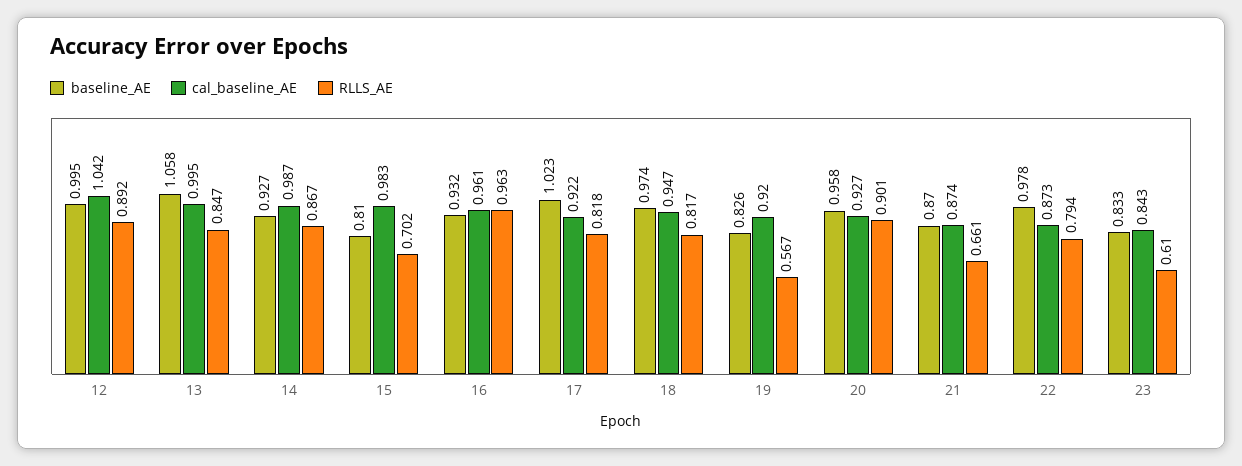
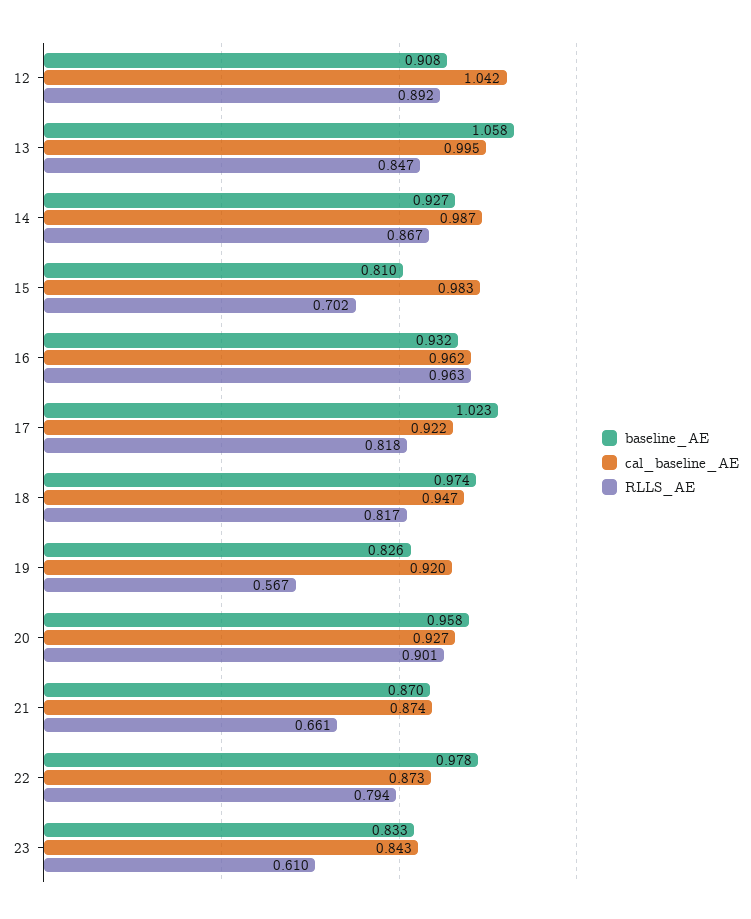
  {
    "baseline_AE": {
-     "12": 0.995,
+     "12": 0.908,
      "13": 1.058,
      "14": 0.927,
      "15": 0.81,
      "16": 0.932,
      "17": 1.023,
      "18": 0.974,
      "19": 0.826,
      "20": 0.958,
      "21": 0.87,
      "22": 0.978,
      "23": 0.833
    },
    "cal_baseline_AE": {
      "12": 1.042,
      "13": 0.995,
      "14": 0.987,
      "15": 0.983,
-     "16": 0.961,
+     "16": 0.962,
      "17": 0.922,
      "18": 0.947,
      "19": 0.92,
      "20": 0.927,
      "21": 0.874,
      "22": 0.873,
      "23": 0.843
    },
    "RLLS_AE": {
      "12": 0.892,
      "13": 0.847,
      "14": 0.867,
      "15": 0.702,
      "16": 0.963,
      "17": 0.818,
      "18": 0.817,
      "19": 0.567,
      "20": 0.901,
      "21": 0.661,
      "22": 0.794,
      "23": 0.61
    }
  }

